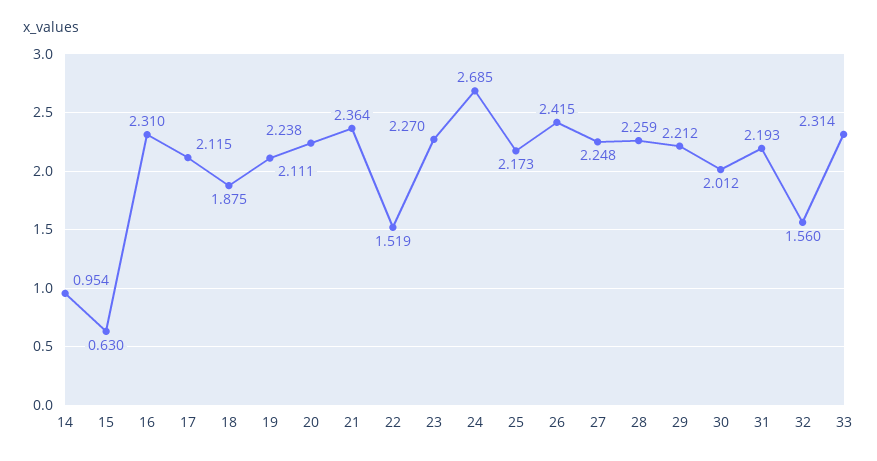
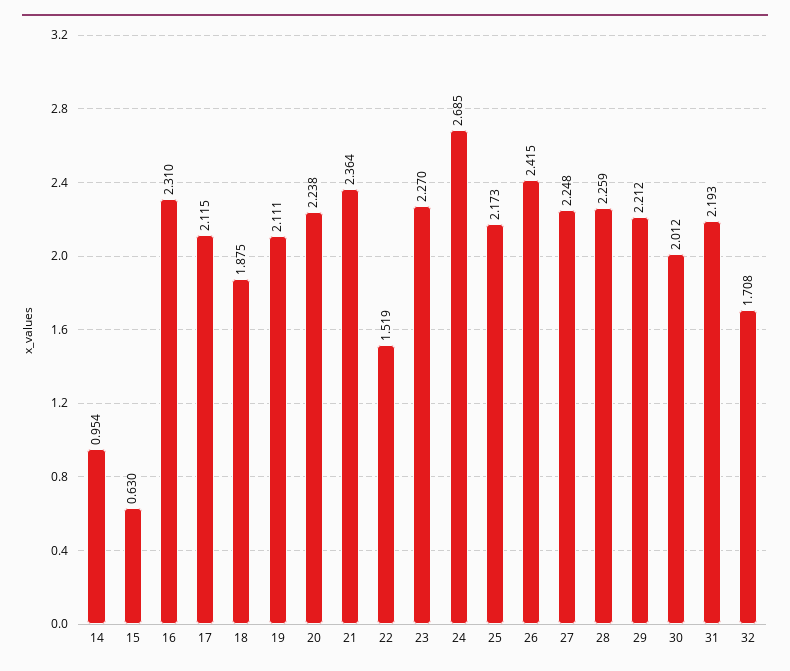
  {
    "14": 0.954,
    "15": 0.63,
    "16": 2.31,
    "17": 2.115,
    "18": 1.875,
    "19": 2.111,
    "20": 2.238,
    "21": 2.364,
    "22": 1.519,
    "23": 2.27,
    "24": 2.685,
    "25": 2.173,
    "26": 2.415,
    "27": 2.248,
    "28": 2.259,
    "29": 2.212,
    "30": 2.012,
    "31": 2.193,
-   "32": 1.56,
+   "32": 1.708
-   "33": 2.314
  }

